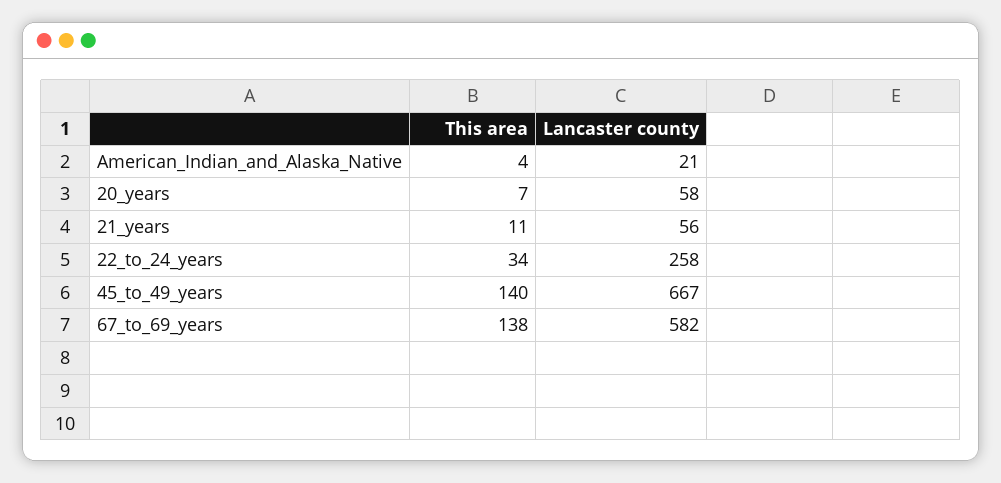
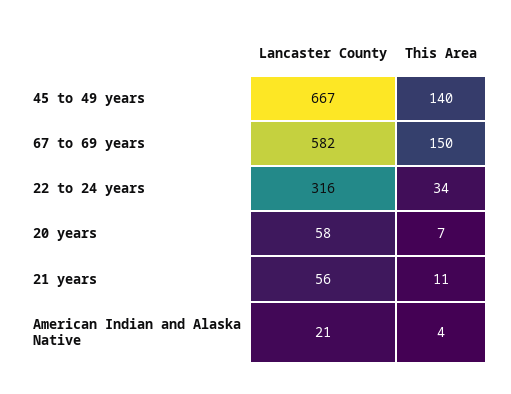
  {
    "This area": {
      "American_Indian_and_Alaska_Native": 4,
      "20_years": 7,
      "21_years": 11,
      "22_to_24_years": 34,
      "45_to_49_years": 140,
-     "67_to_69_years": 138
+     "67_to_69_years": 150
    },
    "Lancaster county": {
      "American_Indian_and_Alaska_Native": 21,
      "20_years": 58,
      "21_years": 56,
-     "22_to_24_years": 258,
+     "22_to_24_years": 316,
      "45_to_49_years": 667,
      "67_to_69_years": 582
    }
  }

